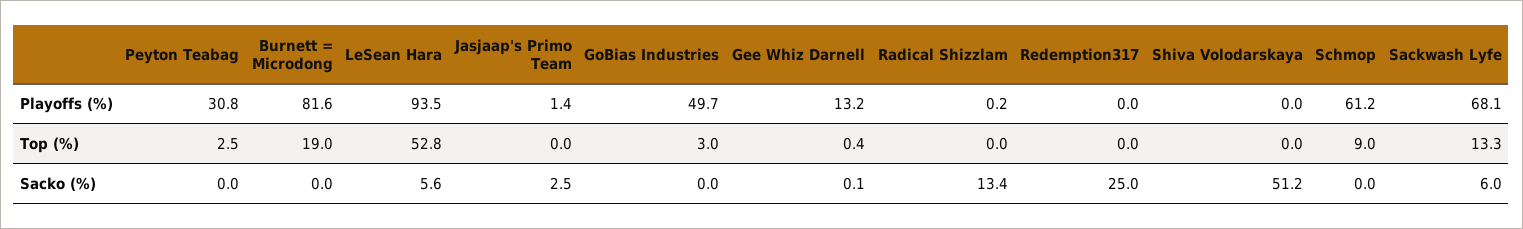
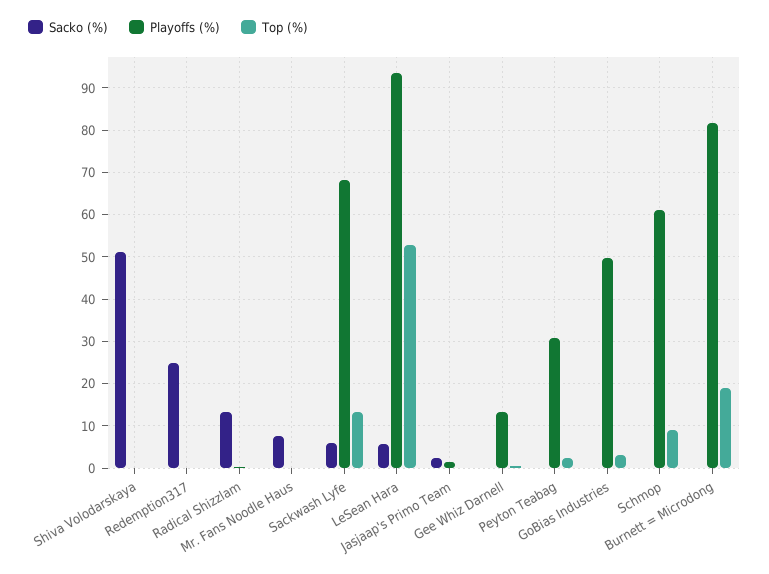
  {
    "Playoffs (%)": {
      "Peyton Teabag": 30.8,
      "Burnett = Microdong": 81.6,
      "LeSean Hara": 93.5,
      "Jasjaap's Primo Team": 1.4,
      "GoBias Industries": 49.7,
      "Gee Whiz Darnell": 13.2,
      "Radical Shizzlam": 0.2,
      "Redemption317": 0,
      "Shiva Volodarskaya": 0,
      "Schmop": 61.2,
-     "Sackwash Lyfe": 68.1
+     "Sackwash Lyfe": 68.1,
+     "Mr. Fans Noodle Haus": 0
    },
    "Top (%)": {
      "Peyton Teabag": 2.5,
      "Burnett = Microdong": 19,
      "LeSean Hara": 52.8,
      "Jasjaap's Primo Team": 0,
      "GoBias Industries": 3,
      "Gee Whiz Darnell": 0.4,
      "Radical Shizzlam": 0,
      "Redemption317": 0,
      "Shiva Volodarskaya": 0,
      "Schmop": 9,
-     "Sackwash Lyfe": 13.3
+     "Sackwash Lyfe": 13.3,
+     "Mr. Fans Noodle Haus": 0
    },
    "Sacko (%)": {
      "Peyton Teabag": 0,
      "Burnett = Microdong": 0,
      "LeSean Hara": 5.6,
      "Jasjaap's Primo Team": 2.5,
      "GoBias Industries": 0,
      "Gee Whiz Darnell": 0.1,
      "Radical Shizzlam": 13.4,
      "Redemption317": 25,
      "Shiva Volodarskaya": 51.2,
      "Schmop": 0,
-     "Sackwash Lyfe": 6
+     "Sackwash Lyfe": 6,
+     "Mr. Fans Noodle Haus": 8
    }
  }

